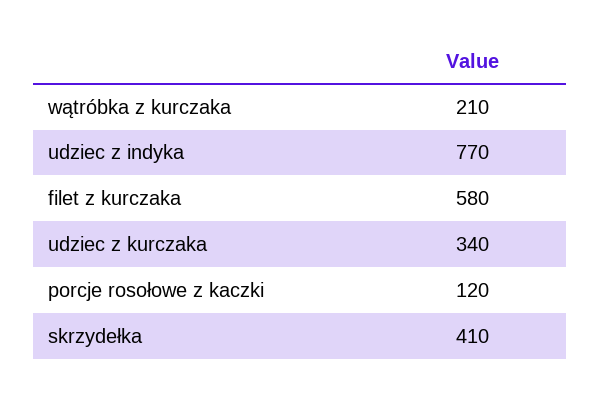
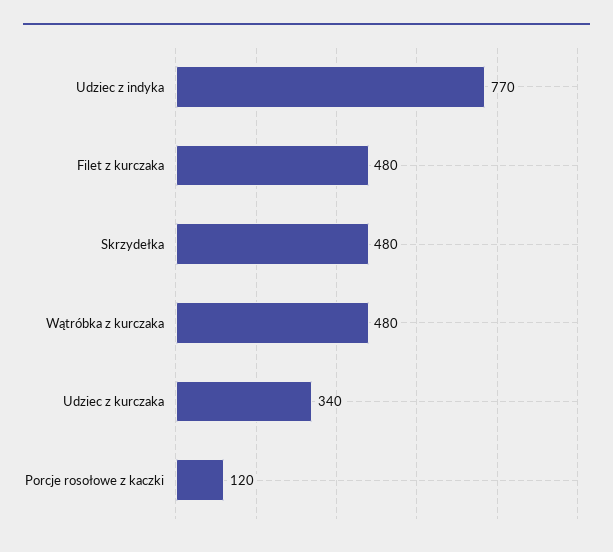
  {
-   "wątróbka z kurczaka": 210,
+   "wątróbka z kurczaka": 480,
    "udziec z indyka": 770,
-   "filet z kurczaka": 580,
+   "filet z kurczaka": 480,
    "udziec z kurczaka": 340,
    "porcje rosołowe z kaczki": 120,
-   "skrzydełka": 410
+   "skrzydełka": 480
  }

